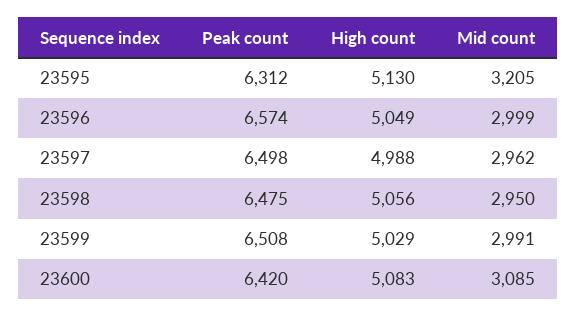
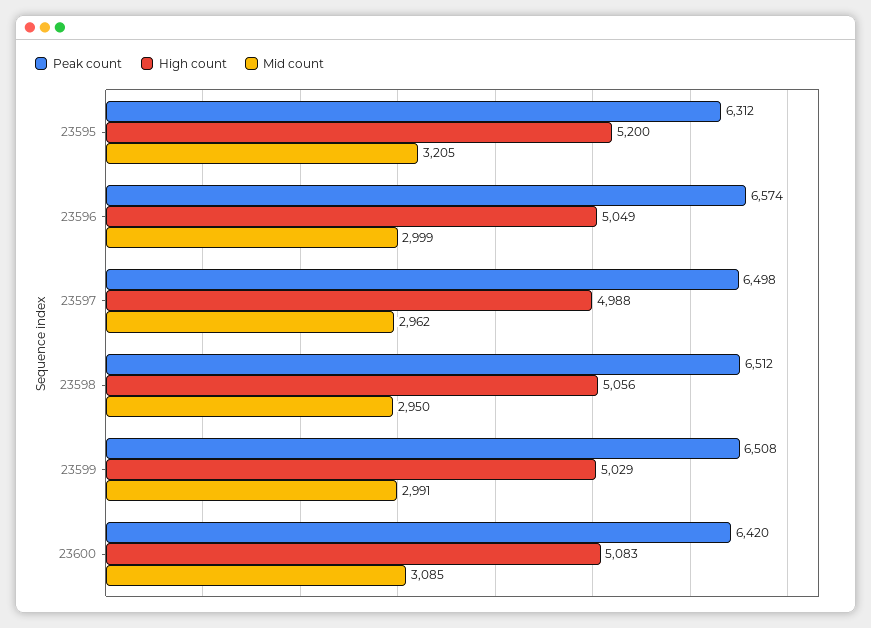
  {
    "Peak count": {
      "23595": 6312,
      "23596": 6574,
      "23597": 6498,
-     "23598": 6475,
+     "23598": 6512,
      "23599": 6508,
      "23600": 6420
    },
    "High count": {
-     "23595": 5130,
+     "23595": 5200,
      "23596": 5049,
      "23597": 4988,
      "23598": 5056,
      "23599": 5029,
      "23600": 5083
    },
    "Mid count": {
      "23595": 3205,
      "23596": 2999,
      "23597": 2962,
      "23598": 2950,
      "23599": 2991,
      "23600": 3085
    }
  }

